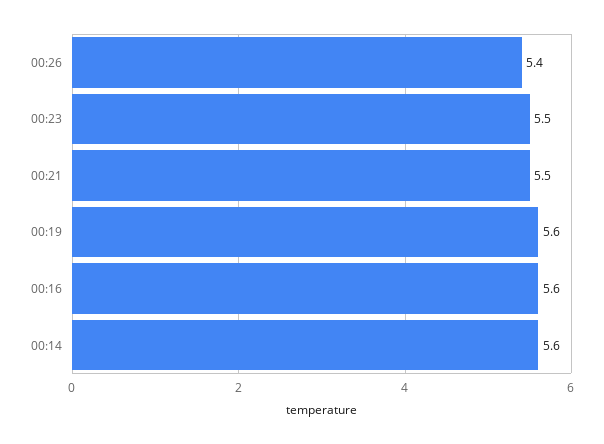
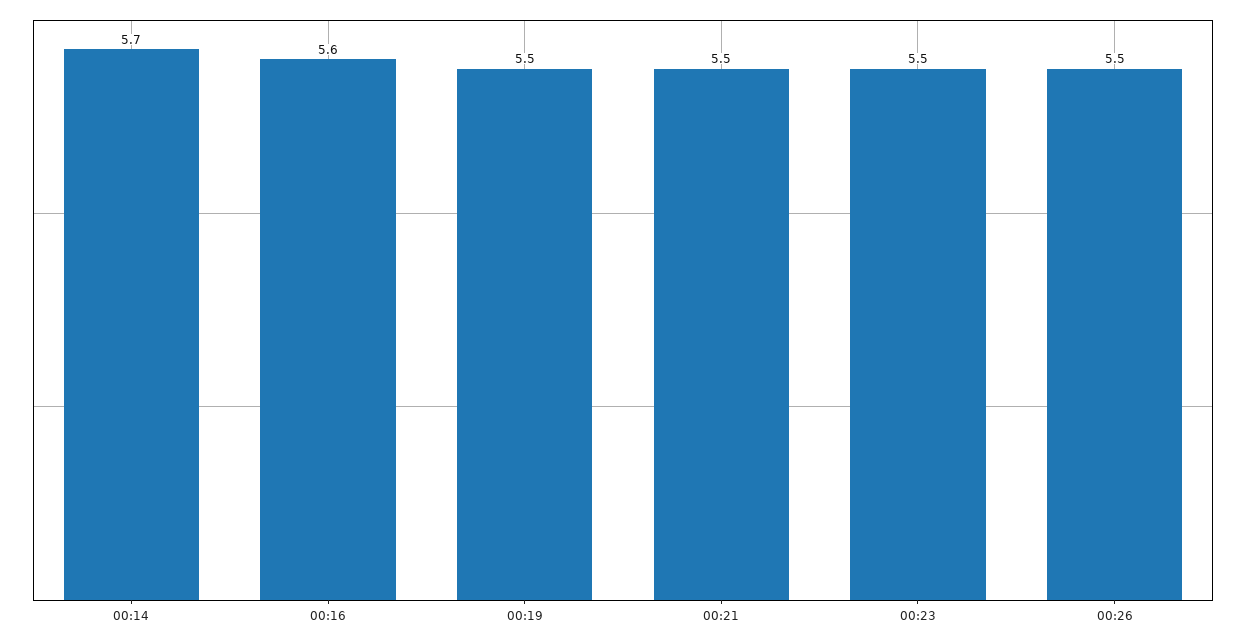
  {
-   "00:26": 5.4,
+   "00:26": 5.5,
    "00:23": 5.5,
    "00:21": 5.5,
-   "00:19": 5.6,
+   "00:19": 5.5,
    "00:16": 5.6,
-   "00:14": 5.6
+   "00:14": 5.7
  }

